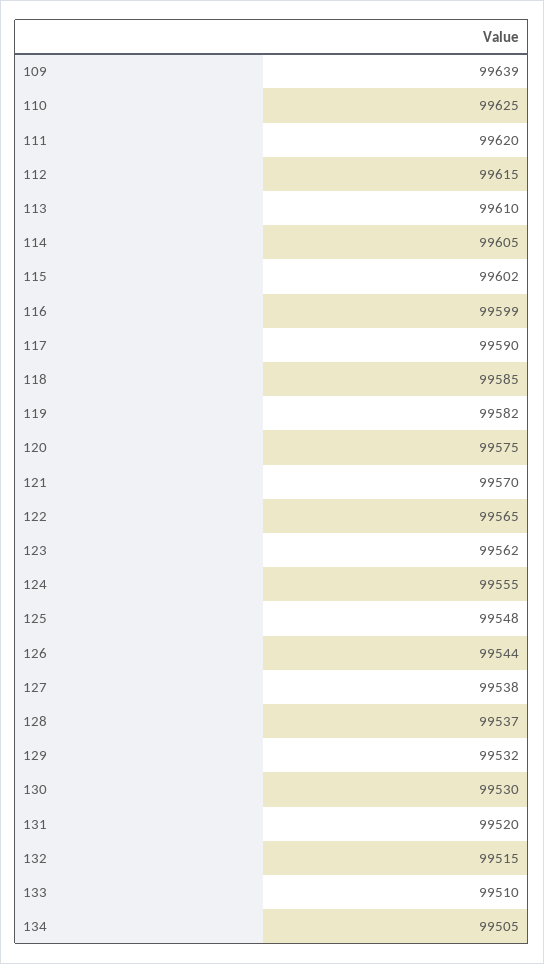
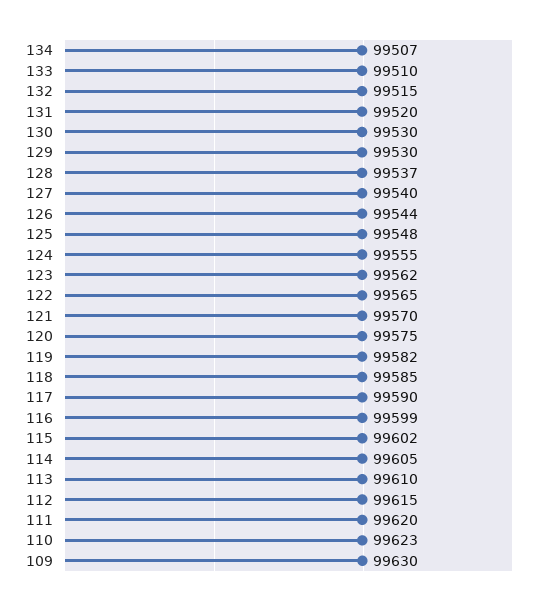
  {
-   "109": 99639,
+   "109": 99630,
-   "110": 99625,
+   "110": 99623,
    "111": 99620,
    "112": 99615,
    "113": 99610,
    "114": 99605,
    "115": 99602,
    "116": 99599,
    "117": 99590,
    "118": 99585,
    "119": 99582,
    "120": 99575,
    "121": 99570,
    "122": 99565,
    "123": 99562,
    "124": 99555,
    "125": 99548,
    "126": 99544,
-   "127": 99538,
+   "127": 99540,
    "128": 99537,
-   "129": 99532,
+   "129": 99530,
    "130": 99530,
    "131": 99520,
    "132": 99515,
    "133": 99510,
-   "134": 99505
+   "134": 99507
  }

